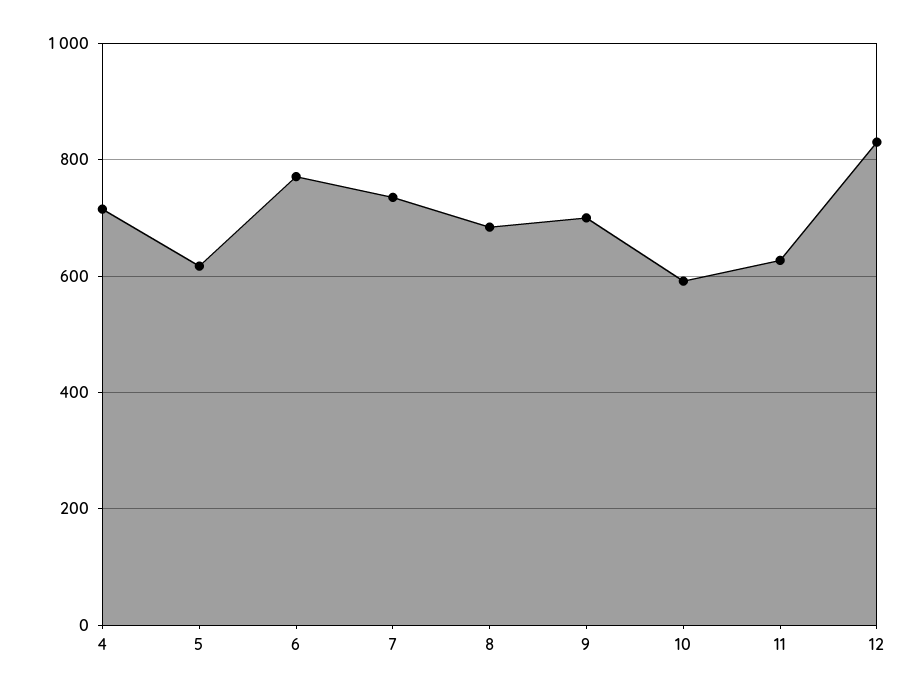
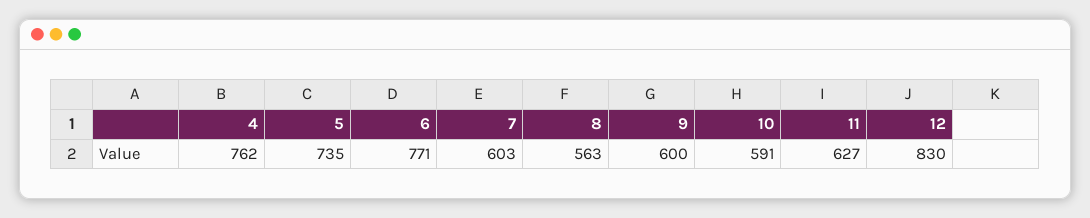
  {
-   "4": 720,
+   "4": 762,
-   "5": 620,
+   "5": 735,
    "6": 771,
-   "7": 740,
+   "7": 603,
-   "8": 680,
+   "8": 563,
-   "9": 700,
+   "9": 600,
    "10": 591,
    "11": 627,
    "12": 830
  }

